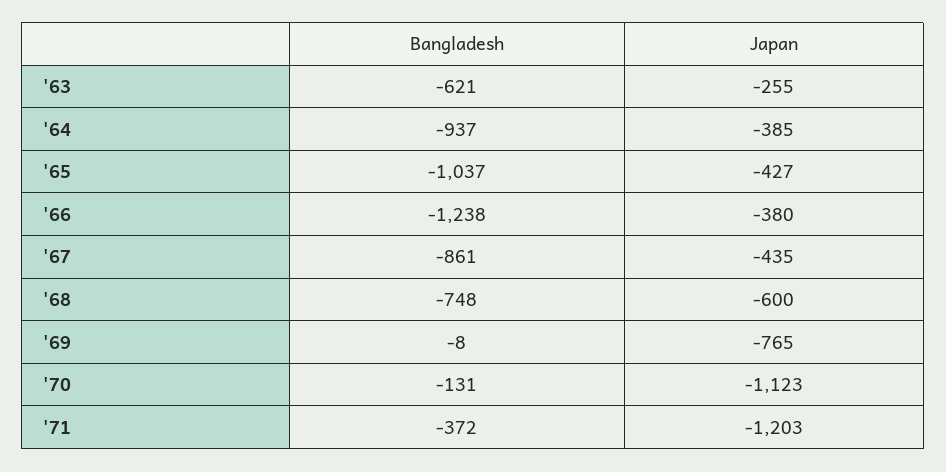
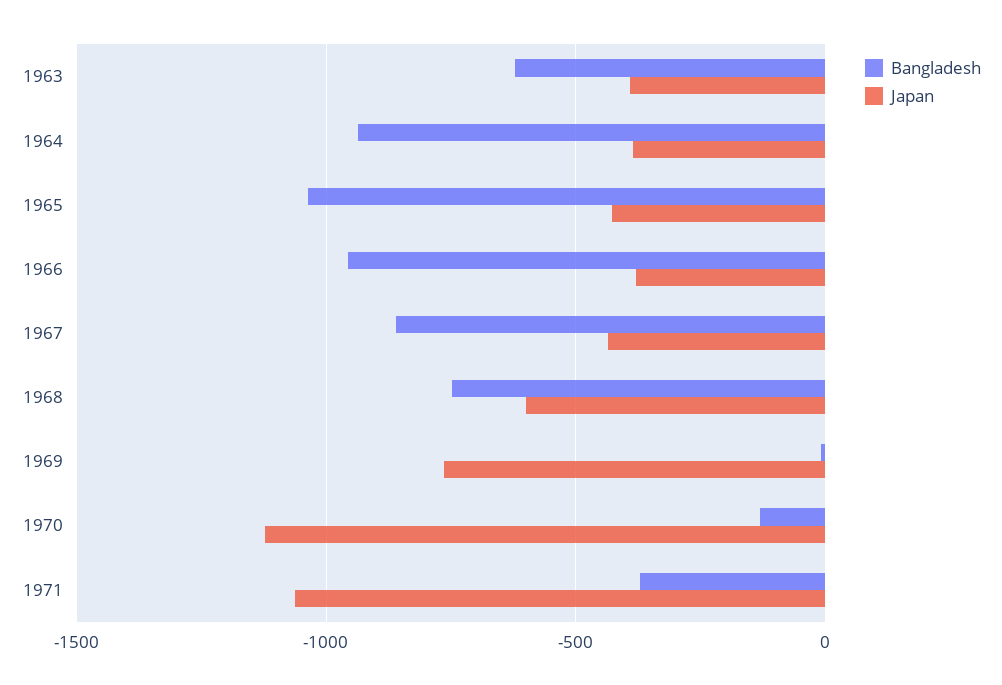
  {
    "Bangladesh": {
      "'63": -621,
      "'64": -937,
      "'65": -1037,
-     "'66": -1238,
+     "'66": -950,
      "'67": -861,
      "'68": -748,
      "'69": -8,
      "'70": -131,
      "'71": -372
    },
    "Japan": {
-     "'63": -255,
+     "'63": -400,
      "'64": -385,
      "'65": -427,
      "'66": -380,
      "'67": -435,
      "'68": -600,
      "'69": -765,
      "'70": -1123,
-     "'71": -1203
+     "'71": -1050
    }
  }

